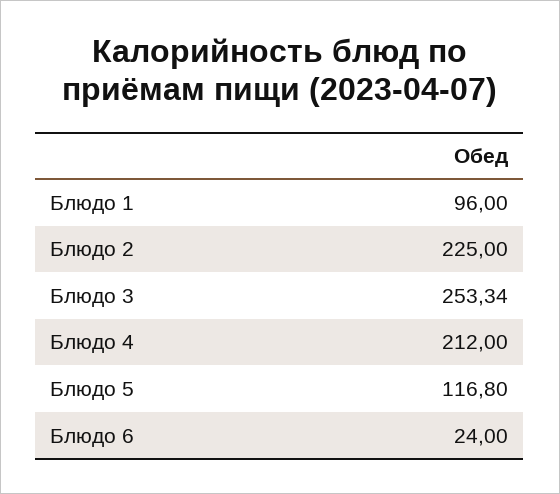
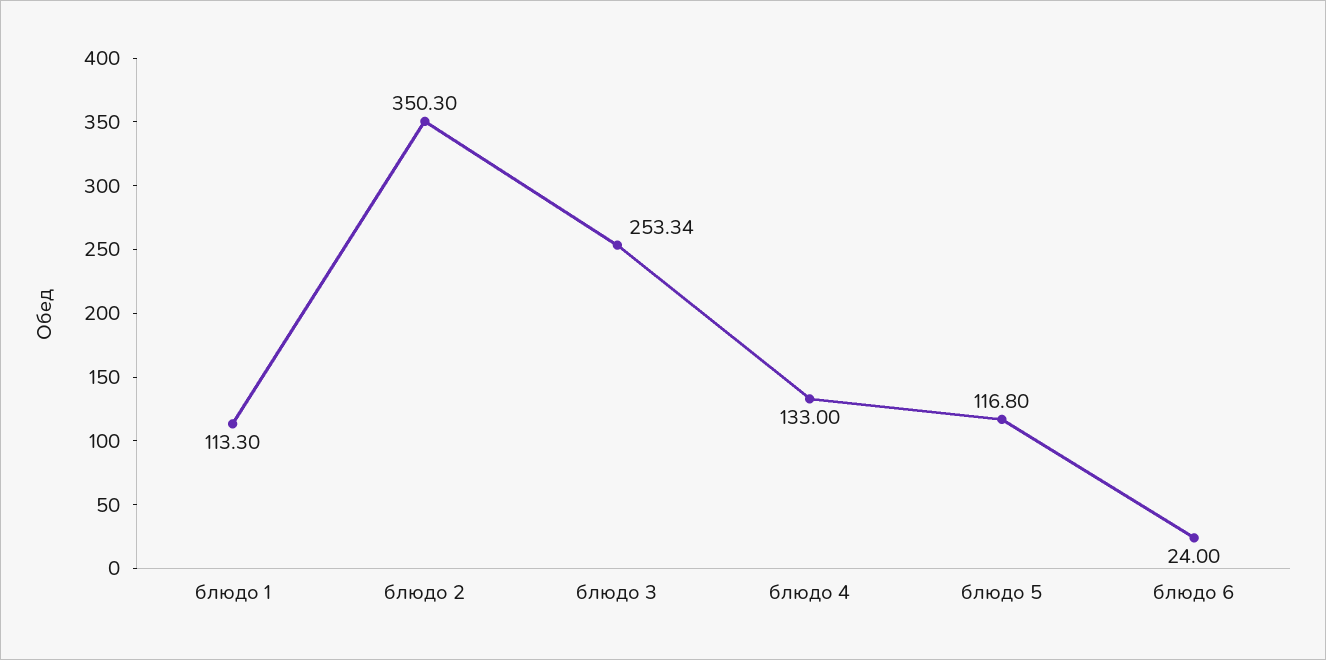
  {
-   "Блюдо 1": 96,
+   "Блюдо 1": 113.3,
-   "Блюдо 2": 225,
+   "Блюдо 2": 350.3,
    "Блюдо 3": 253.34,
-   "Блюдо 4": 212,
+   "Блюдо 4": 133,
    "Блюдо 5": 116.8,
    "Блюдо 6": 24
  }

